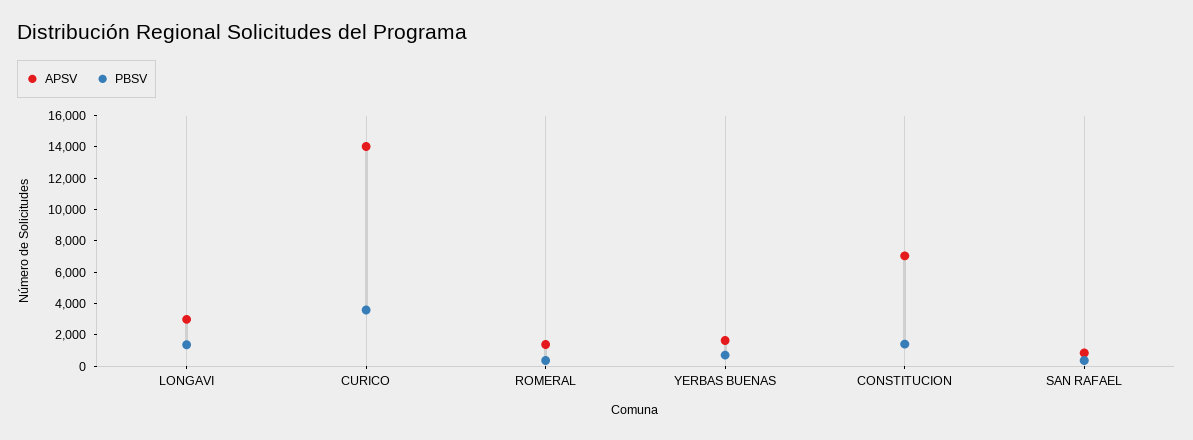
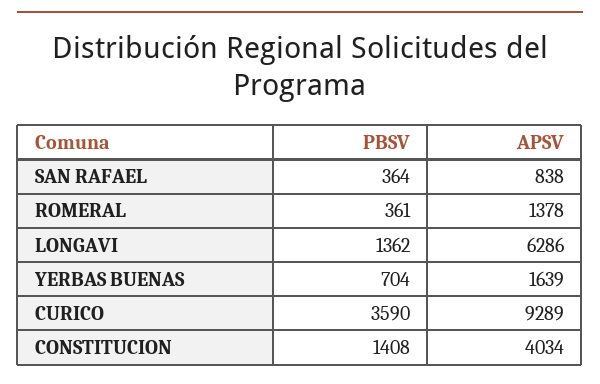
  {
    "APSV": {
-     "LONGAVI": 3000,
+     "LONGAVI": 6286,
-     "CURICO": 14000,
+     "CURICO": 9289,
      "ROMERAL": 1378,
      "YERBAS BUENAS": 1639,
-     "CONSTITUCION": 7000,
+     "CONSTITUCION": 4034,
      "SAN RAFAEL": 838
    },
    "PBSV": {
      "LONGAVI": 1362,
      "CURICO": 3590,
      "ROMERAL": 361,
      "YERBAS BUENAS": 704,
      "CONSTITUCION": 1408,
      "SAN RAFAEL": 364
    }
  }

